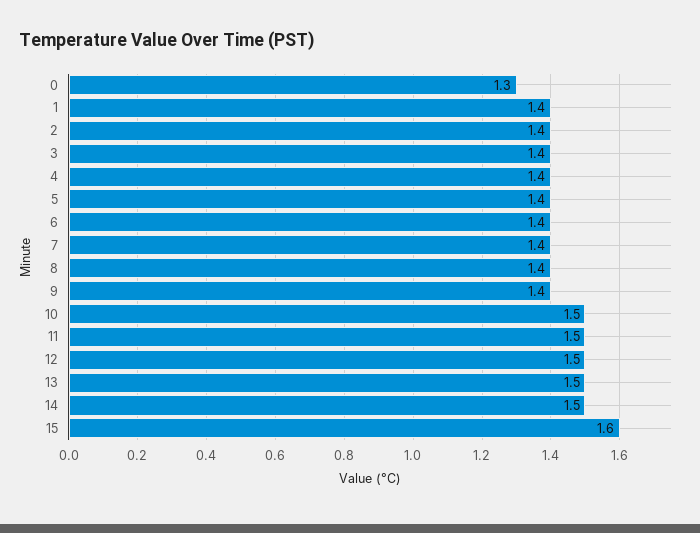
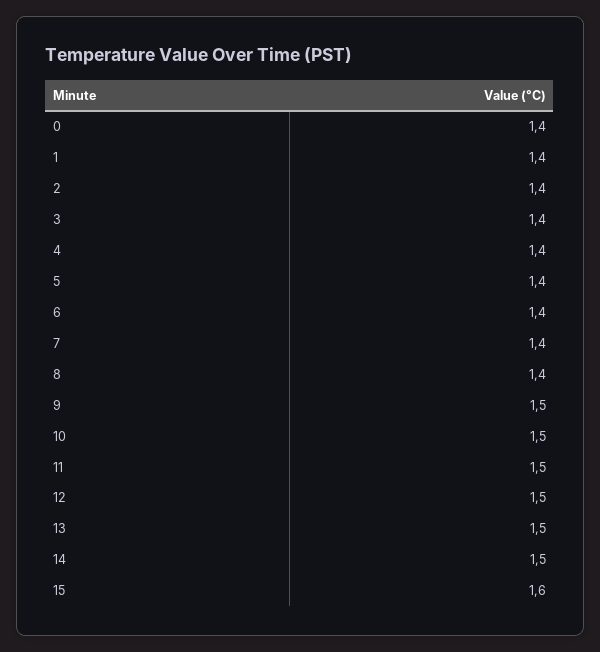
  {
-   "0": 1.3,
+   "0": 1.4,
    "1": 1.4,
    "2": 1.4,
    "3": 1.4,
    "4": 1.4,
    "5": 1.4,
    "6": 1.4,
    "7": 1.4,
    "8": 1.4,
-   "9": 1.4,
+   "9": 1.5,
    "10": 1.5,
    "11": 1.5,
    "12": 1.5,
    "13": 1.5,
    "14": 1.5,
    "15": 1.6
  }

